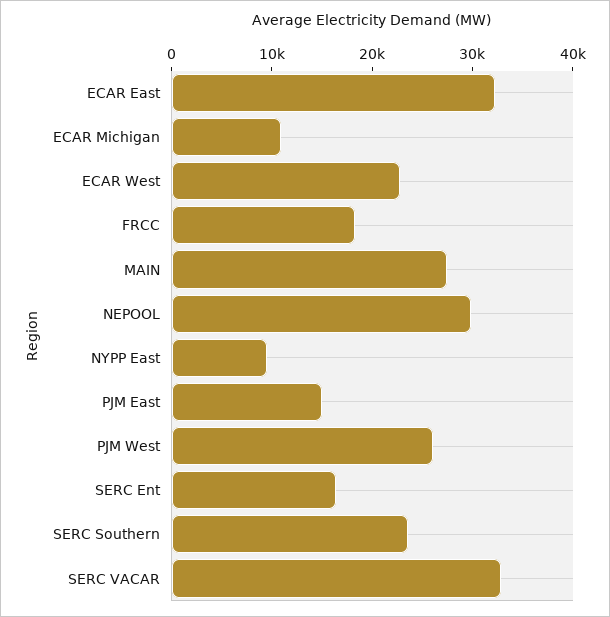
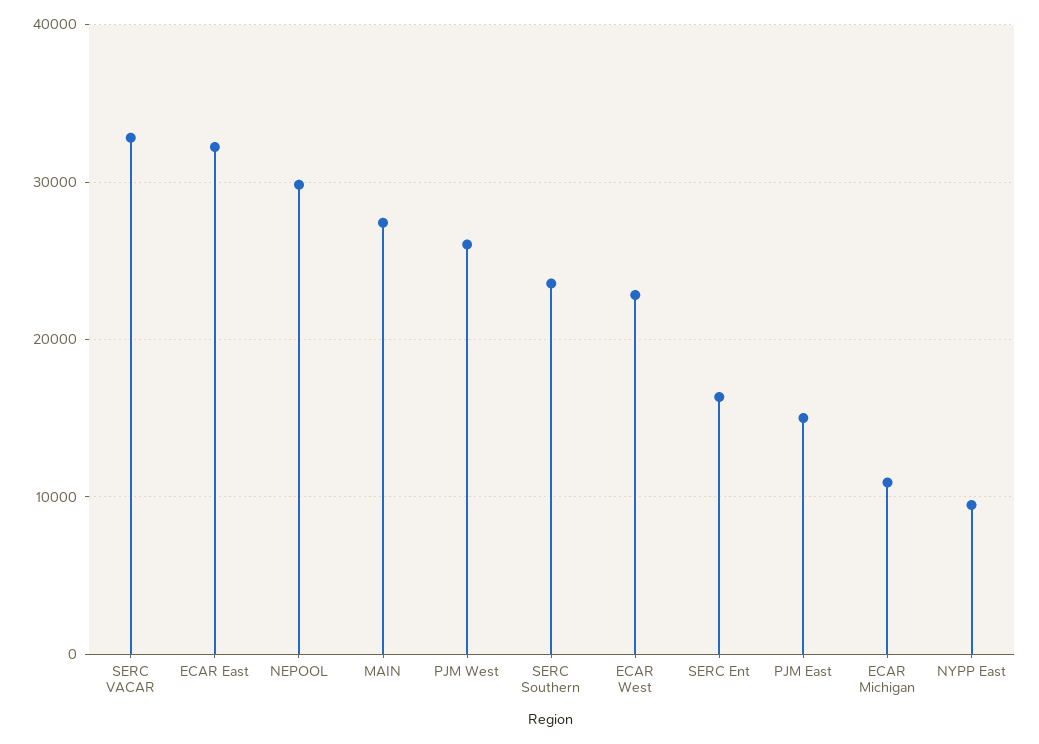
  {
    "ECAR East": 32000,
    "ECAR Michigan": 11000,
    "ECAR West": 23000,
-   "FRCC": 18000,
    "MAIN": 27000,
    "NEPOOL": 30000,
    "NYPP East": 9000,
    "PJM East": 15000,
    "PJM West": 26000,
    "SERC Ent": 16000,
    "SERC Southern": 24000,
    "SERC VACAR": 33000
  }

